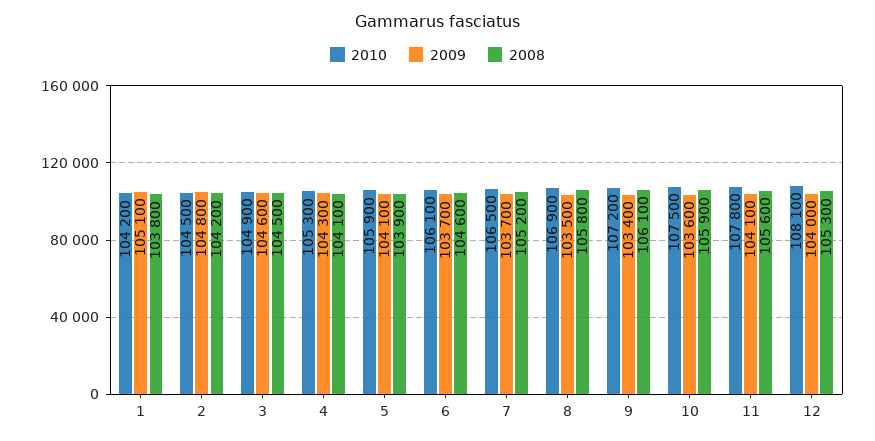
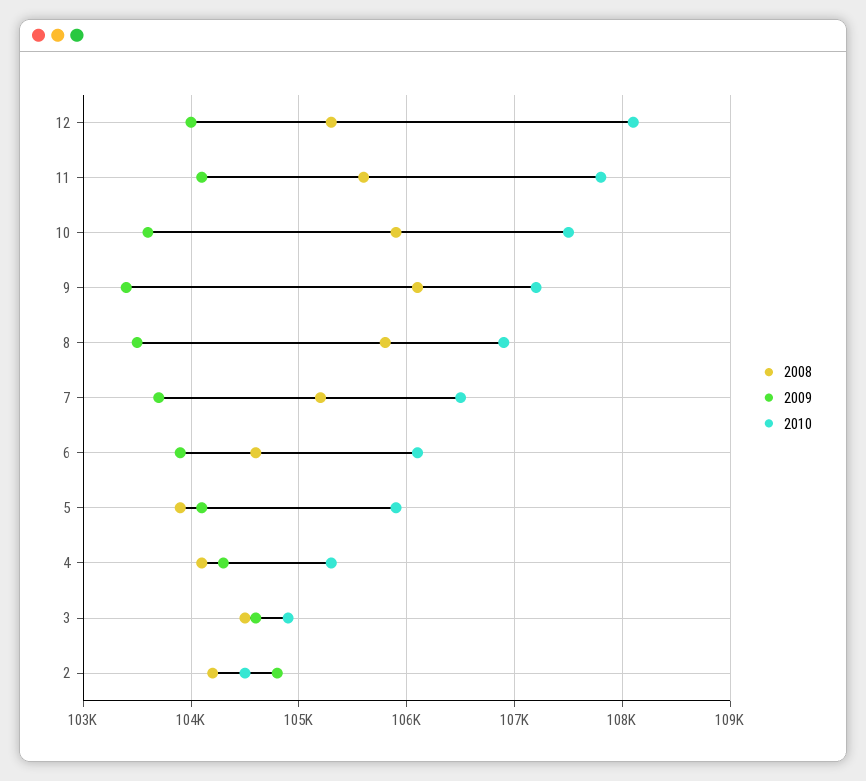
  {
    "2010": {
-     "1": 104200,
      "2": 104500,
      "3": 104900,
      "4": 105300,
      "5": 105900,
      "6": 106100,
      "7": 106500,
      "8": 106900,
      "9": 107200,
      "10": 107500,
      "11": 107800,
      "12": 108100
    },
    "2009": {
-     "1": 105100,
      "2": 104800,
      "3": 104600,
      "4": 104300,
      "5": 104100,
-     "6": 103700,
+     "6": 103900,
      "7": 103700,
      "8": 103500,
      "9": 103400,
      "10": 103600,
      "11": 104100,
      "12": 104000
    },
    "2008": {
-     "1": 103800,
      "2": 104200,
      "3": 104500,
      "4": 104100,
      "5": 103900,
      "6": 104600,
      "7": 105200,
      "8": 105800,
      "9": 106100,
      "10": 105900,
      "11": 105600,
      "12": 105300
    }
  }

